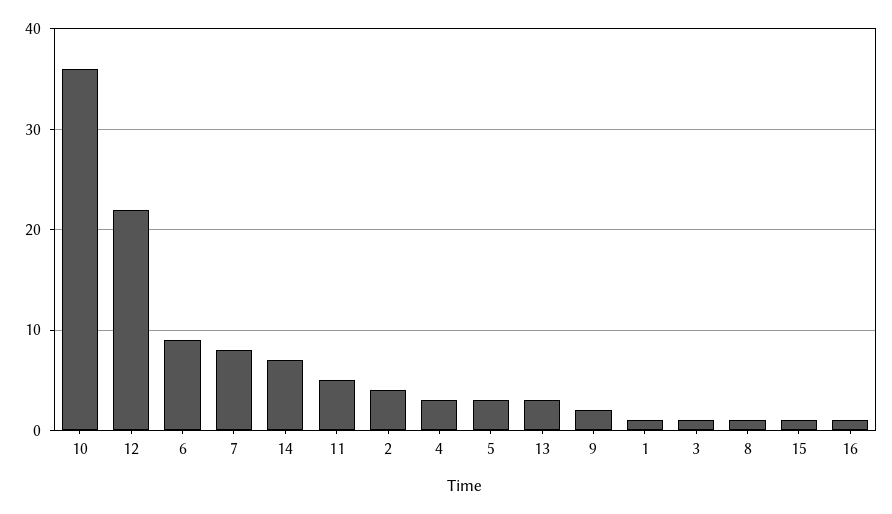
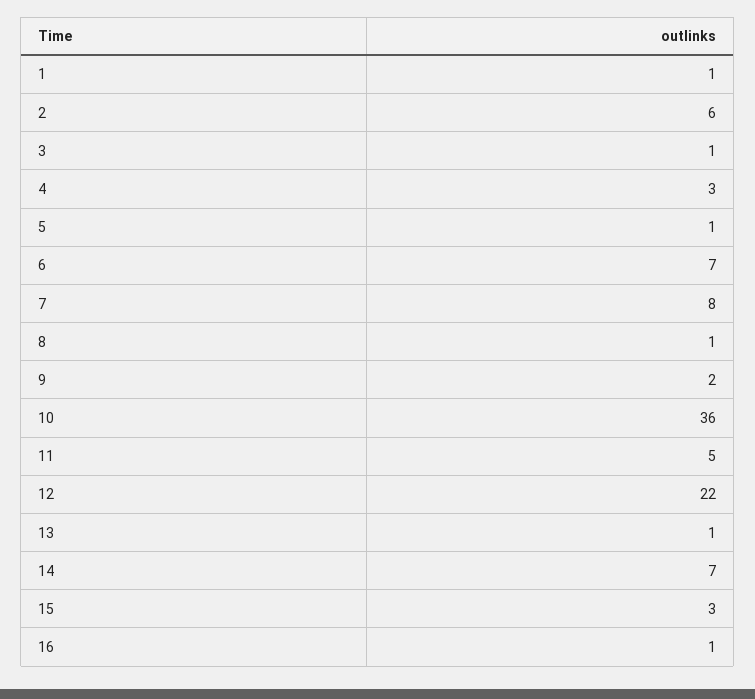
  {
    "10": 36,
    "12": 22,
-   "6": 9,
+   "6": 7,
    "7": 8,
    "14": 7,
    "11": 5,
-   "2": 4,
+   "2": 6,
    "4": 3,
-   "5": 3,
+   "5": 1,
-   "13": 3,
+   "13": 1,
    "9": 2,
    "1": 1,
    "3": 1,
    "8": 1,
-   "15": 1,
+   "15": 3,
    "16": 1
  }

